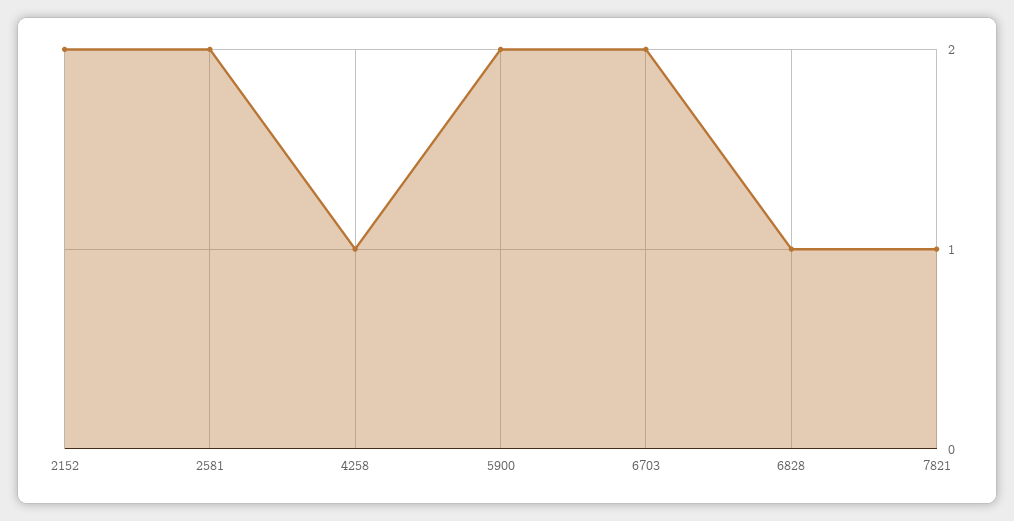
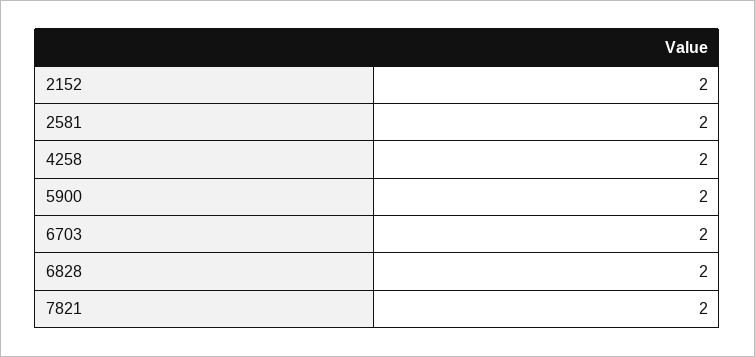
  {
    "2152": 2,
    "2581": 2,
-   "4258": 1,
+   "4258": 2,
    "5900": 2,
    "6703": 2,
-   "6828": 1,
+   "6828": 2,
-   "7821": 1
+   "7821": 2
  }

